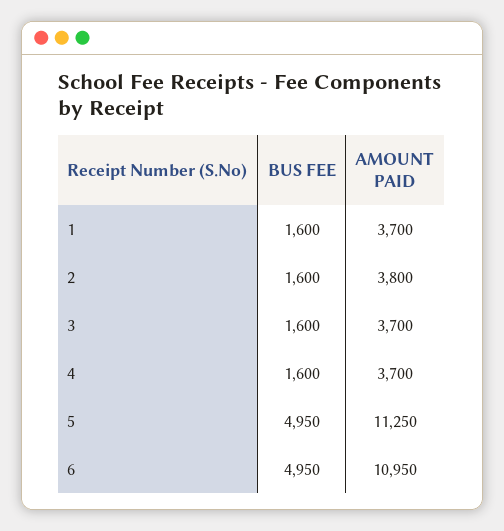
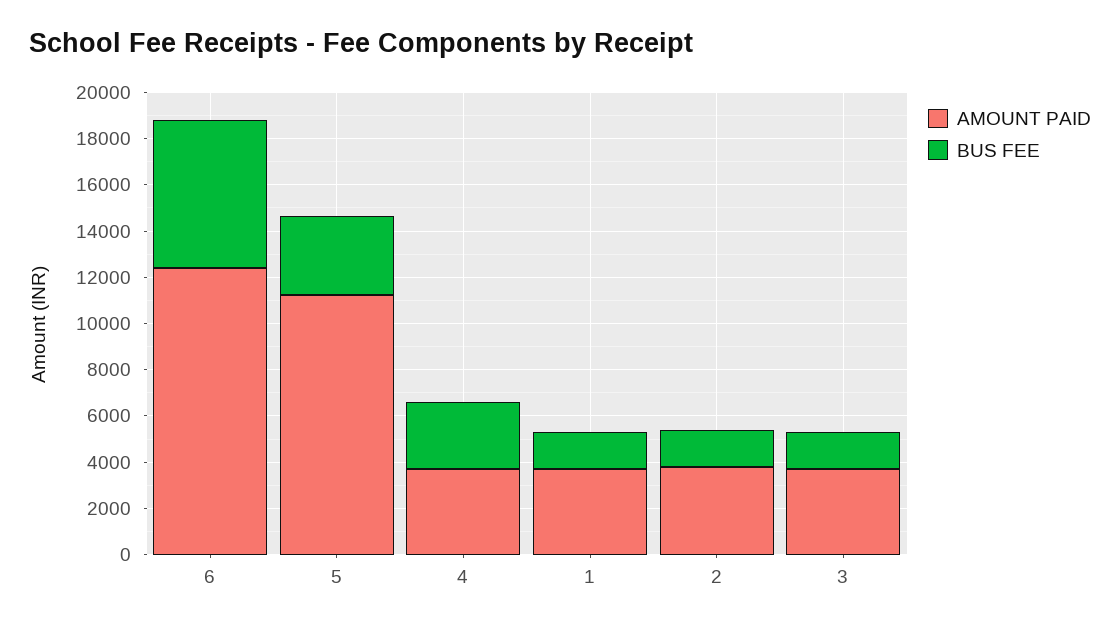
  {
    "BUS FEE": {
      "1": 1600,
      "2": 1600,
      "3": 1600,
-     "4": 1600,
+     "4": 3000,
-     "5": 4950,
+     "5": 3500,
-     "6": 4950
+     "6": 6500
    },
    "AMOUNT PAID": {
      "1": 3700,
      "2": 3800,
      "3": 3700,
      "4": 3700,
      "5": 11250,
-     "6": 10950
+     "6": 12500
    }
  }

